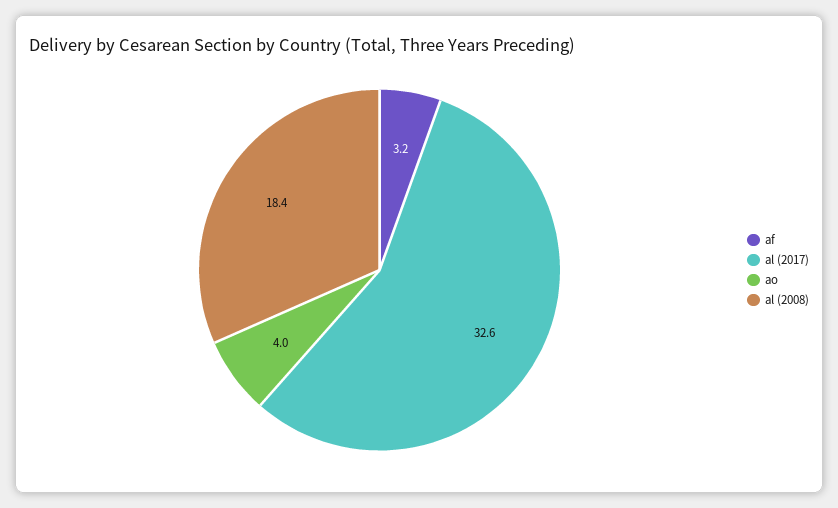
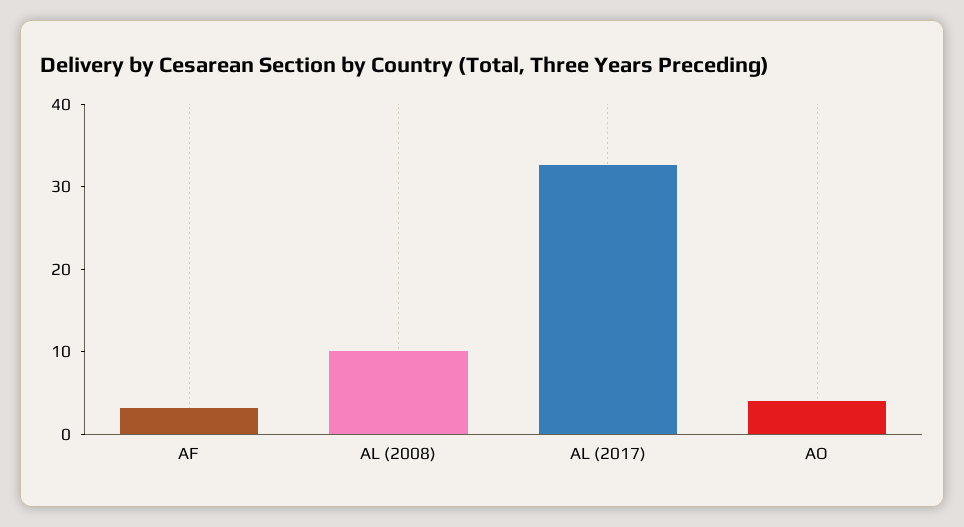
  {
    "af": 3.2,
    "al (2017)": 32.6,
    "ao": 4,
-   "al (2008)": 18.4
+   "al (2008)": 10
  }

